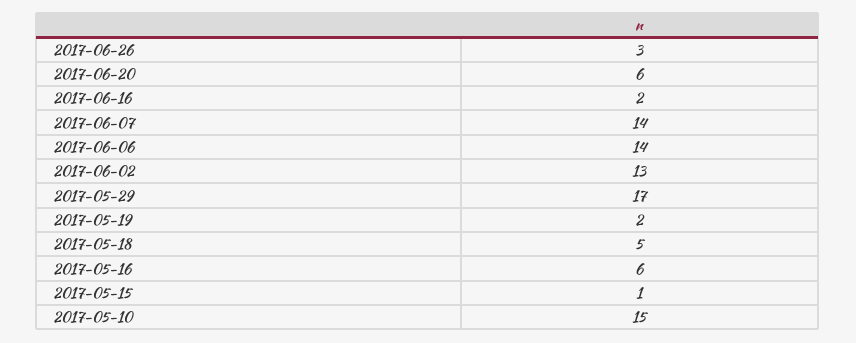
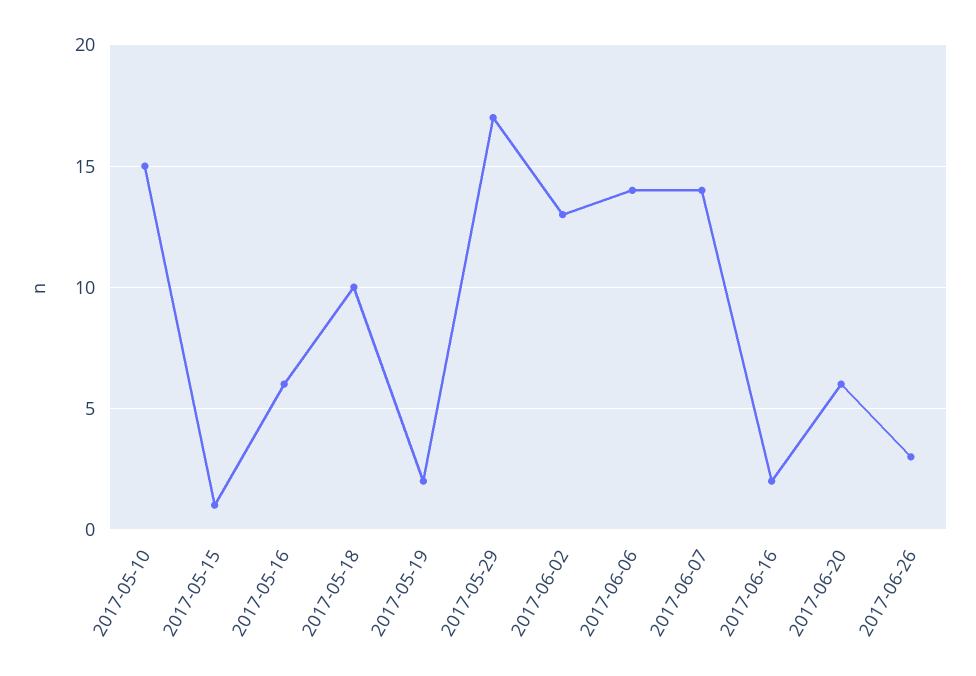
  {
    "2017-06-26": 3,
    "2017-06-20": 6,
    "2017-06-16": 2,
    "2017-06-07": 14,
    "2017-06-06": 14,
    "2017-06-02": 13,
    "2017-05-29": 17,
    "2017-05-19": 2,
-   "2017-05-18": 5,
+   "2017-05-18": 10,
    "2017-05-16": 6,
    "2017-05-15": 1,
    "2017-05-10": 15
  }

